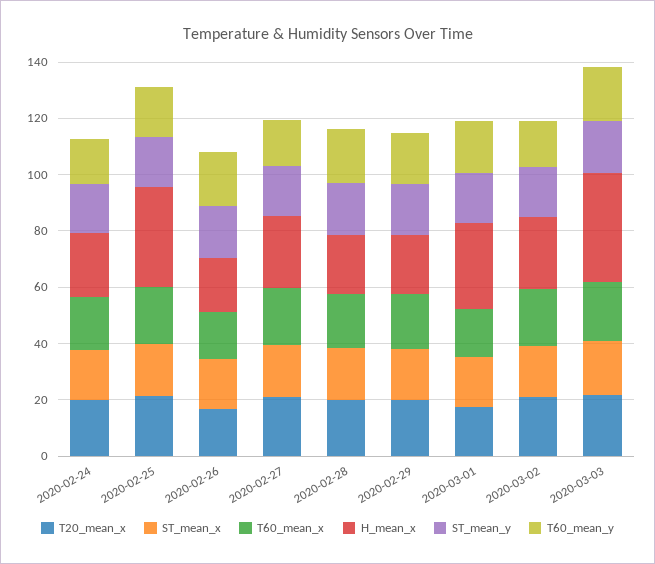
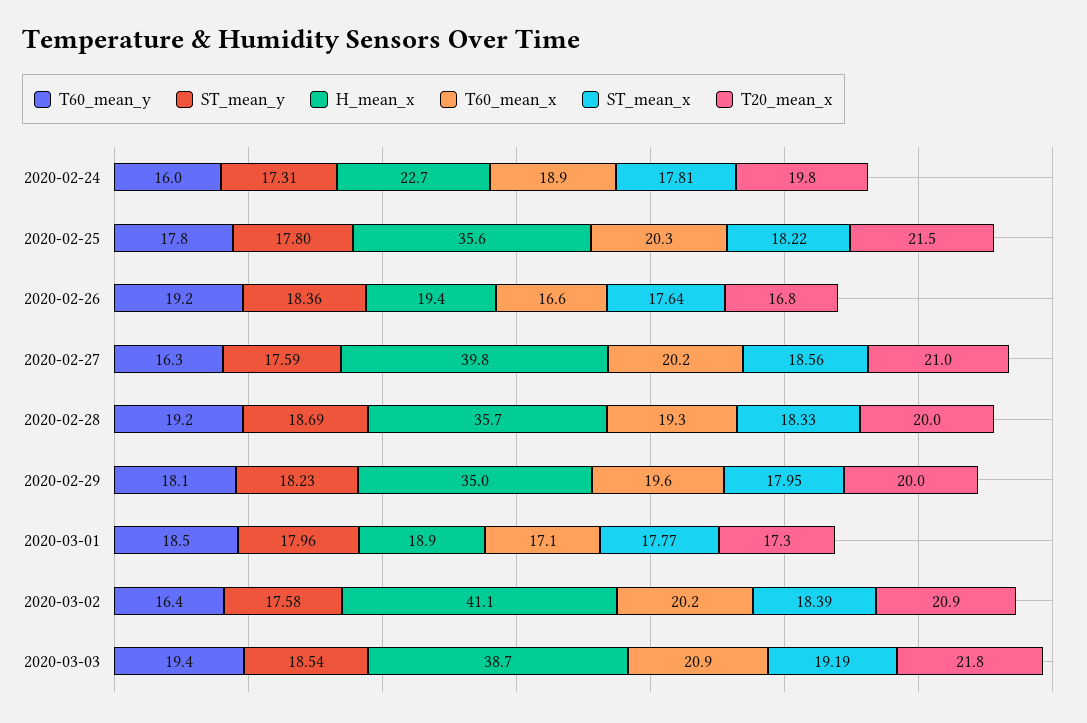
  {
    "T20_mean_x": {
      "2020-02-24": 19.8,
      "2020-02-25": 21.5,
      "2020-02-26": 16.8,
      "2020-02-27": 21,
      "2020-02-28": 20,
      "2020-02-29": 20,
      "2020-03-01": 17.3,
      "2020-03-02": 20.9,
      "2020-03-03": 21.8
    },
    "ST_mean_x": {
      "2020-02-24": 17.81,
      "2020-02-25": 18.22,
      "2020-02-26": 17.64,
      "2020-02-27": 18.56,
      "2020-02-28": 18.33,
      "2020-02-29": 17.95,
      "2020-03-01": 17.77,
      "2020-03-02": 18.39,
      "2020-03-03": 19.19
    },
    "T60_mean_x": {
      "2020-02-24": 18.9,
      "2020-02-25": 20.3,
      "2020-02-26": 16.6,
      "2020-02-27": 20.2,
      "2020-02-28": 19.3,
      "2020-02-29": 19.6,
      "2020-03-01": 17.1,
      "2020-03-02": 20.2,
      "2020-03-03": 20.9
    },
    "H_mean_x": {
      "2020-02-24": 22.7,
      "2020-02-25": 35.6,
      "2020-02-26": 19.4,
-     "2020-02-27": 25,
+     "2020-02-27": 39.8,
-     "2020-02-28": 20,
+     "2020-02-28": 35.7,
-     "2020-02-29": 20,
+     "2020-02-29": 35,
-     "2020-03-01": 30,
+     "2020-03-01": 18.9,
-     "2020-03-02": 25,
+     "2020-03-02": 41.1,
      "2020-03-03": 38.7
    },
    "ST_mean_y": {
      "2020-02-24": 17.31,
      "2020-02-25": 17.8,
      "2020-02-26": 18.36,
      "2020-02-27": 17.59,
      "2020-02-28": 18.69,
      "2020-02-29": 18.23,
      "2020-03-01": 17.96,
      "2020-03-02": 17.58,
      "2020-03-03": 18.54
    },
    "T60_mean_y": {
      "2020-02-24": 16,
      "2020-02-25": 17.8,
      "2020-02-26": 19.2,
      "2020-02-27": 16.3,
      "2020-02-28": 19.2,
      "2020-02-29": 18.1,
      "2020-03-01": 18.5,
      "2020-03-02": 16.4,
      "2020-03-03": 19.4
    }
  }

